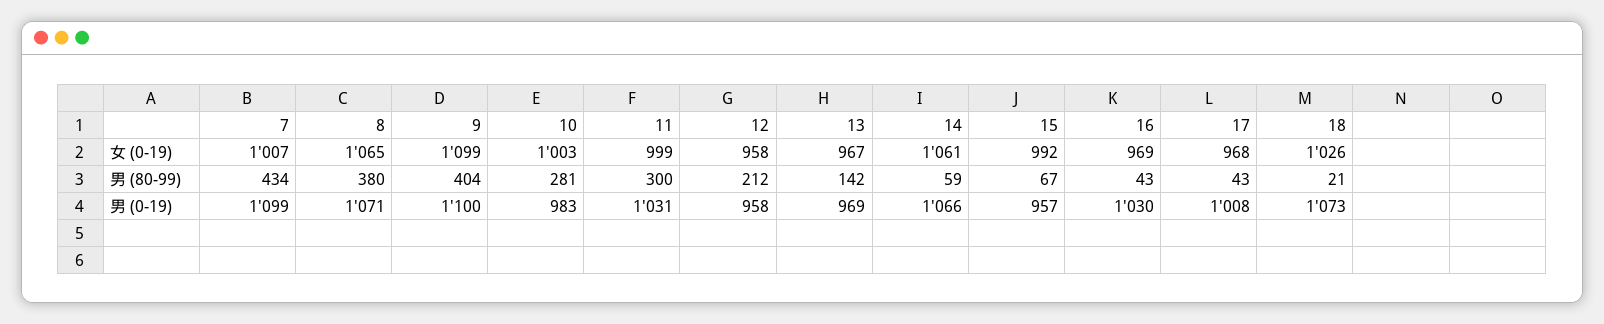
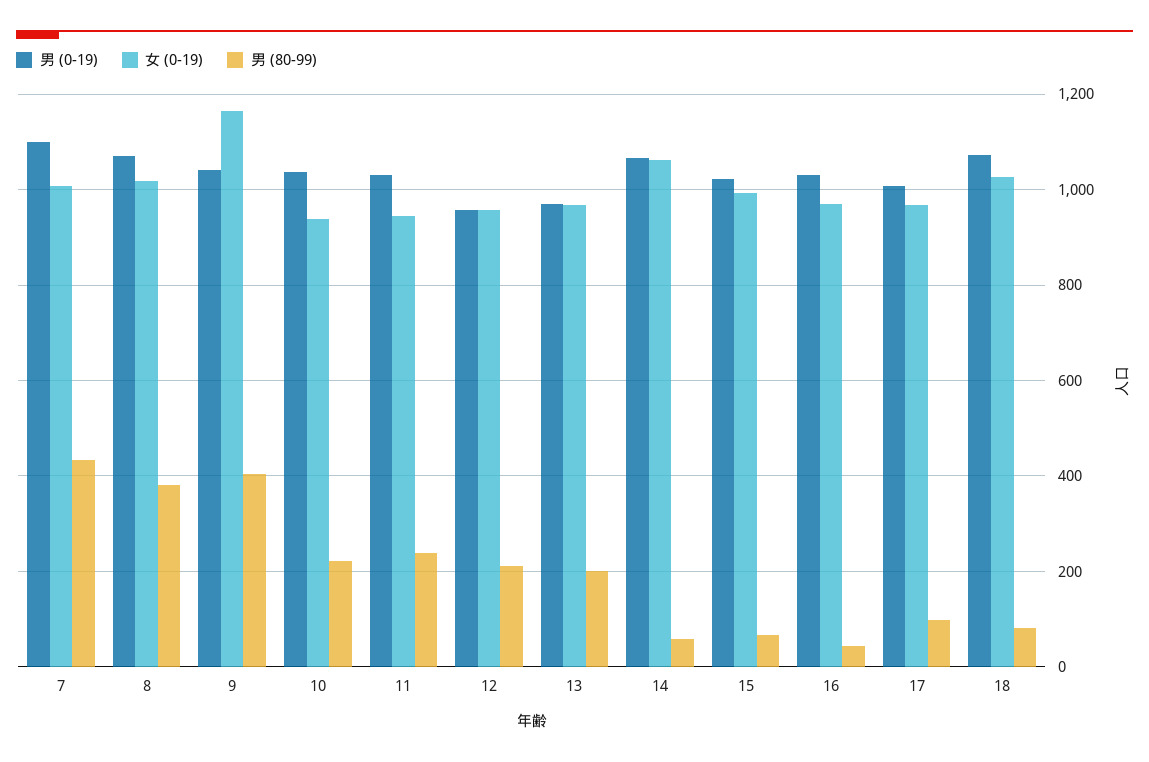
  {
    "女 (0-19)": {
      "7": 1007,
-     "8": 1065,
+     "8": 1020,
-     "9": 1099,
+     "9": 1160,
-     "10": 1003,
+     "10": 940,
-     "11": 999,
+     "11": 940,
      "12": 958,
      "13": 967,
      "14": 1061,
      "15": 992,
      "16": 969,
      "17": 968,
      "18": 1026
    },
    "男 (80-99)": {
      "7": 434,
      "8": 380,
      "9": 404,
-     "10": 281,
+     "10": 220,
-     "11": 300,
+     "11": 240,
      "12": 212,
-     "13": 142,
+     "13": 200,
      "14": 59,
      "15": 67,
      "16": 43,
-     "17": 43,
+     "17": 100,
-     "18": 21
+     "18": 80
    },
    "男 (0-19)": {
      "7": 1099,
      "8": 1071,
-     "9": 1100,
+     "9": 1040,
-     "10": 983,
+     "10": 1040,
      "11": 1031,
      "12": 958,
      "13": 969,
      "14": 1066,
-     "15": 957,
+     "15": 1020,
      "16": 1030,
      "17": 1008,
      "18": 1073
    }
  }

